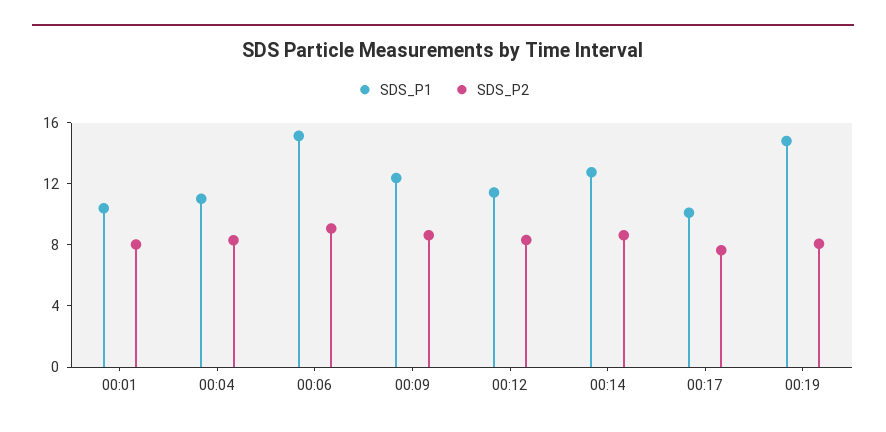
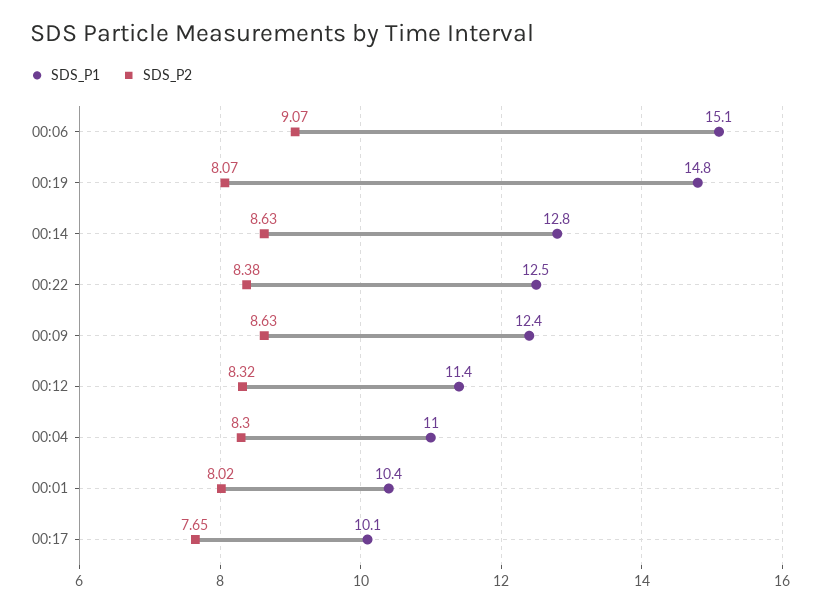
  {
    "SDS_P1": {
      "00:01": 10.4,
      "00:04": 11,
      "00:06": 15.1,
      "00:09": 12.4,
      "00:12": 11.4,
      "00:14": 12.8,
      "00:17": 10.1,
-     "00:19": 14.8
+     "00:19": 14.8,
+     "00:22": 12.5
    },
    "SDS_P2": {
      "00:01": 8.02,
      "00:04": 8.3,
      "00:06": 9.07,
      "00:09": 8.63,
      "00:12": 8.32,
      "00:14": 8.63,
      "00:17": 7.65,
-     "00:19": 8.07
+     "00:19": 8.07,
+     "00:22": 8.38
    }
  }

